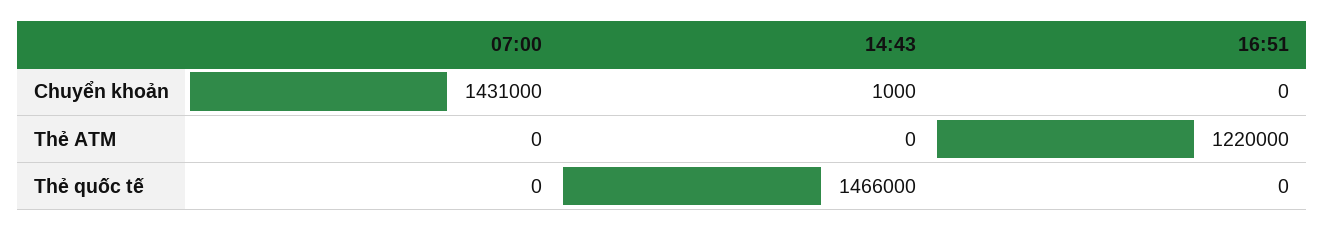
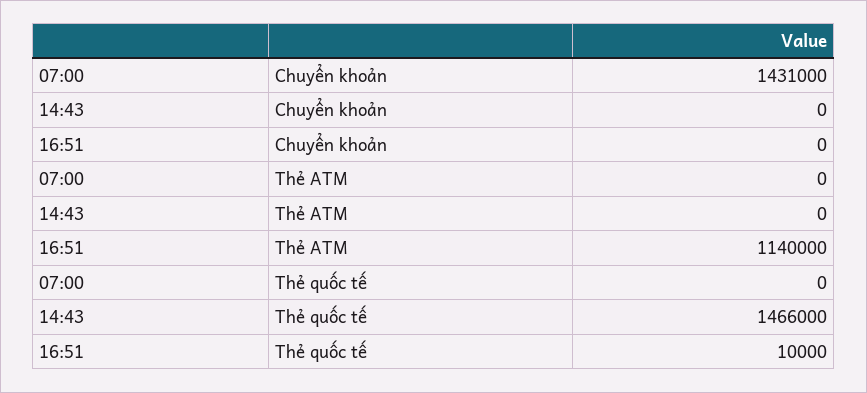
  {
    "07:00": {
      "Chuyển khoản": 1431000,
      "Thẻ ATM": 0,
      "Thẻ quốc tế": 0
    },
    "14:43": {
-     "Chuyển khoản": 1000,
+     "Chuyển khoản": 0,
      "Thẻ ATM": 0,
      "Thẻ quốc tế": 1466000
    },
    "16:51": {
      "Chuyển khoản": 0,
-     "Thẻ ATM": 1220000,
+     "Thẻ ATM": 1140000,
-     "Thẻ quốc tế": 0
+     "Thẻ quốc tế": 10000
    }
  }

